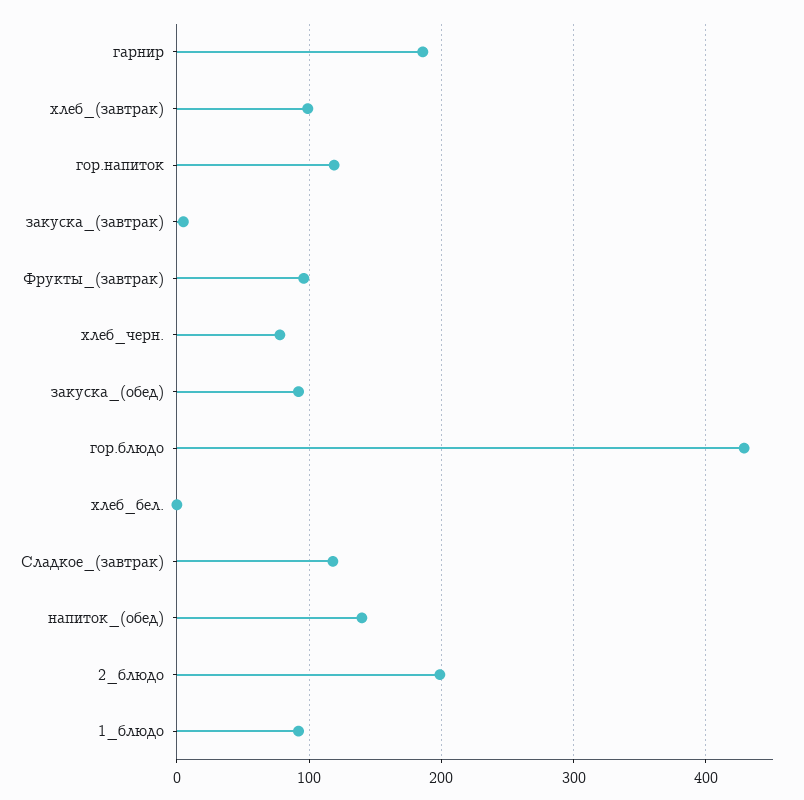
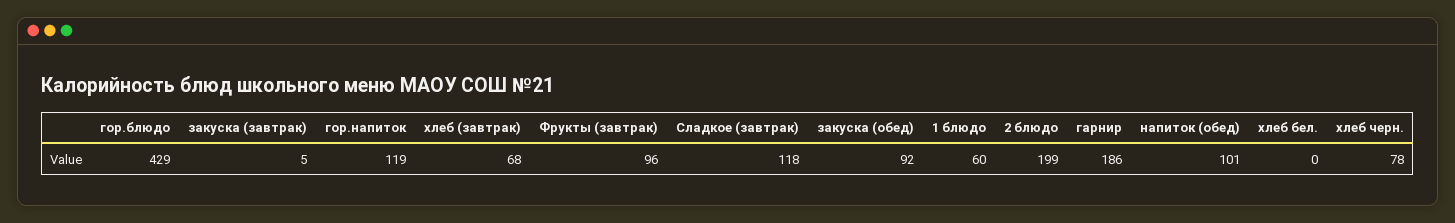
  {
    "гарнир": 186,
-   "хлеб_(завтрак)": 100,
+   "хлеб_(завтрак)": 68,
    "гор.напиток": 119,
    "закуска_(завтрак)": 5,
    "Фрукты_(завтрак)": 96,
    "хлеб_черн.": 78,
    "закуска_(обед)": 92,
    "гор.блюдо": 429,
    "хлеб_бел.": 0,
    "Сладкое_(завтрак)": 118,
-   "напиток_(обед)": 140,
+   "напиток_(обед)": 101,
    "2_блюдо": 199,
-   "1_блюдо": 90
+   "1_блюдо": 60
  }

